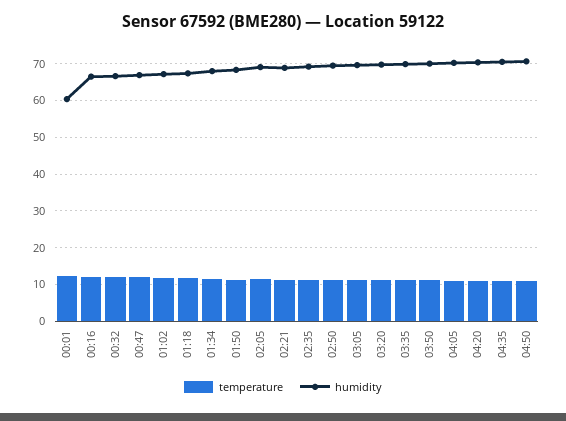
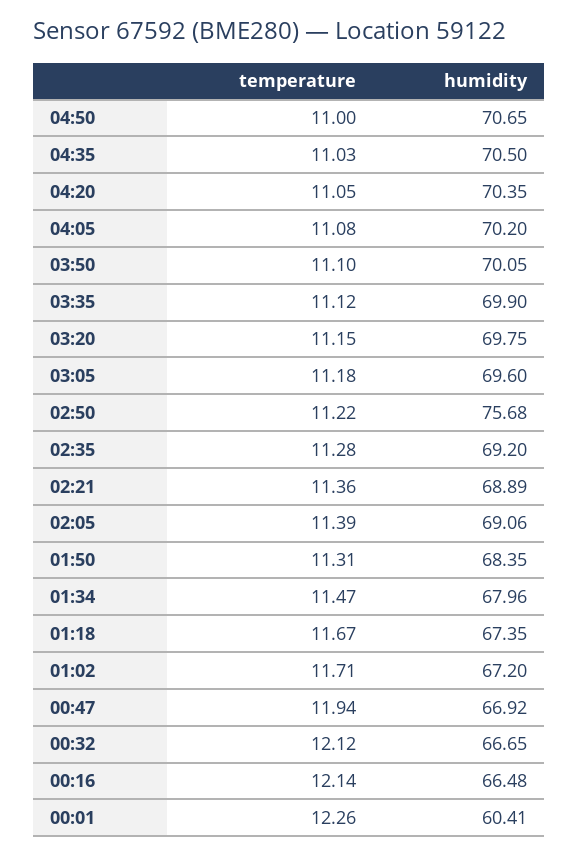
  {
    "temperature": {
      "00:01": 12.26,
      "00:16": 12.14,
      "00:32": 12.12,
      "00:47": 11.94,
      "01:02": 11.71,
      "01:18": 11.67,
      "01:34": 11.47,
      "01:50": 11.31,
      "02:05": 11.39,
      "02:21": 11.36,
      "02:35": 11.28,
      "02:50": 11.22,
      "03:05": 11.18,
      "03:20": 11.15,
      "03:35": 11.12,
      "03:50": 11.1,
      "04:05": 11.08,
      "04:20": 11.05,
      "04:35": 11.03,
      "04:50": 11
    },
    "humidity": {
      "00:01": 60.41,
      "00:16": 66.48,
      "00:32": 66.65,
      "00:47": 66.92,
      "01:02": 67.2,
      "01:18": 67.35,
      "01:34": 67.96,
      "01:50": 68.35,
      "02:05": 69.06,
      "02:21": 68.89,
      "02:35": 69.2,
-     "02:50": 70,
+     "02:50": 75.68,
      "03:05": 69.6,
      "03:20": 69.75,
      "03:35": 69.9,
      "03:50": 70.05,
      "04:05": 70.2,
      "04:20": 70.35,
      "04:35": 70.5,
      "04:50": 70.65
    }
  }

